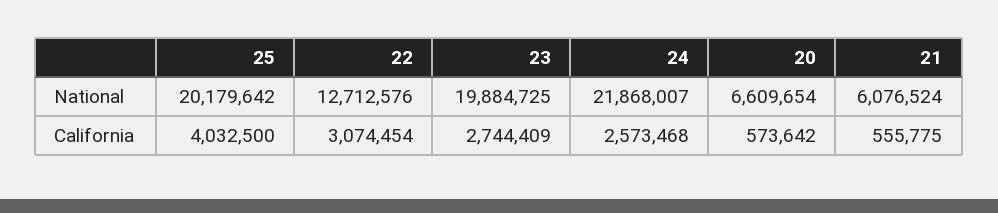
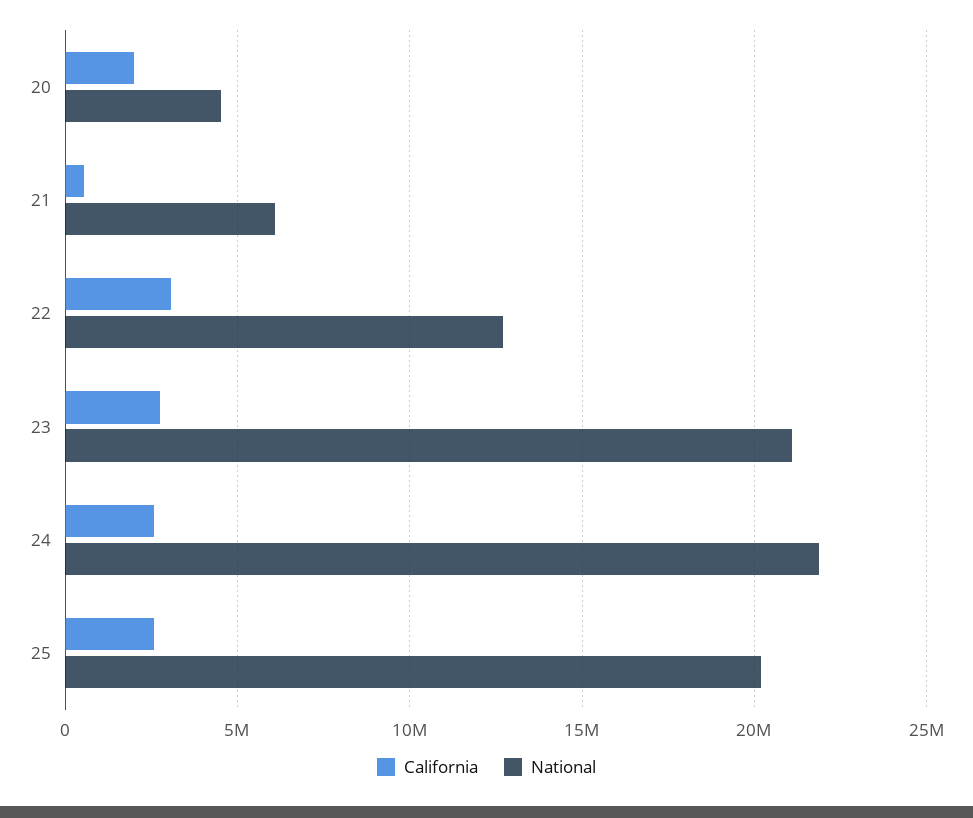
  {
    "National": {
      "25": 20179642,
      "22": 12712576,
-     "23": 19884725,
+     "23": 21000000,
      "24": 21868007,
-     "20": 6609654,
+     "20": 4500000,
      "21": 6076524
    },
    "California": {
-     "25": 4032500,
+     "25": 2500000,
      "22": 3074454,
      "23": 2744409,
      "24": 2573468,
-     "20": 573642,
+     "20": 2000000,
      "21": 555775
    }
  }

